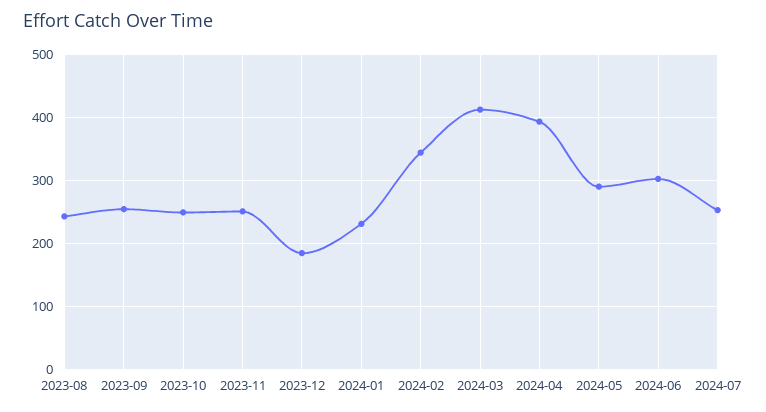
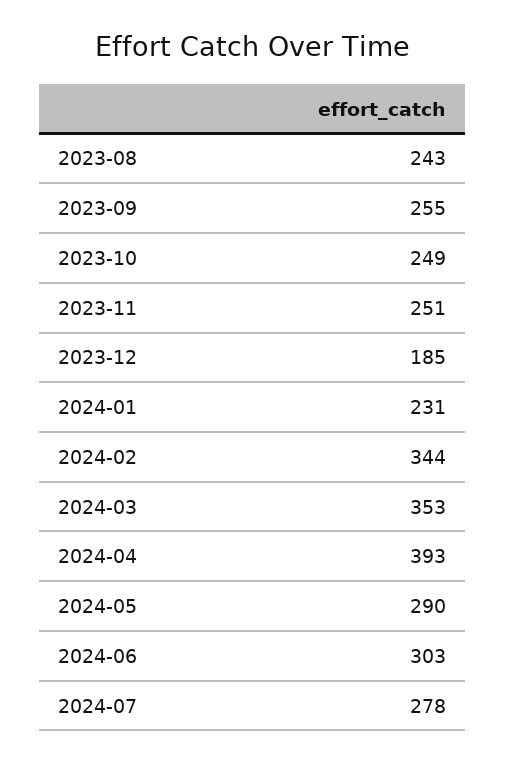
  {
    "2023-08": 243,
    "2023-09": 255,
    "2023-10": 249,
    "2023-11": 251,
    "2023-12": 185,
    "2024-01": 231,
    "2024-02": 344,
-   "2024-03": 410,
+   "2024-03": 353,
    "2024-04": 393,
    "2024-05": 290,
    "2024-06": 303,
-   "2024-07": 250
+   "2024-07": 278
  }

